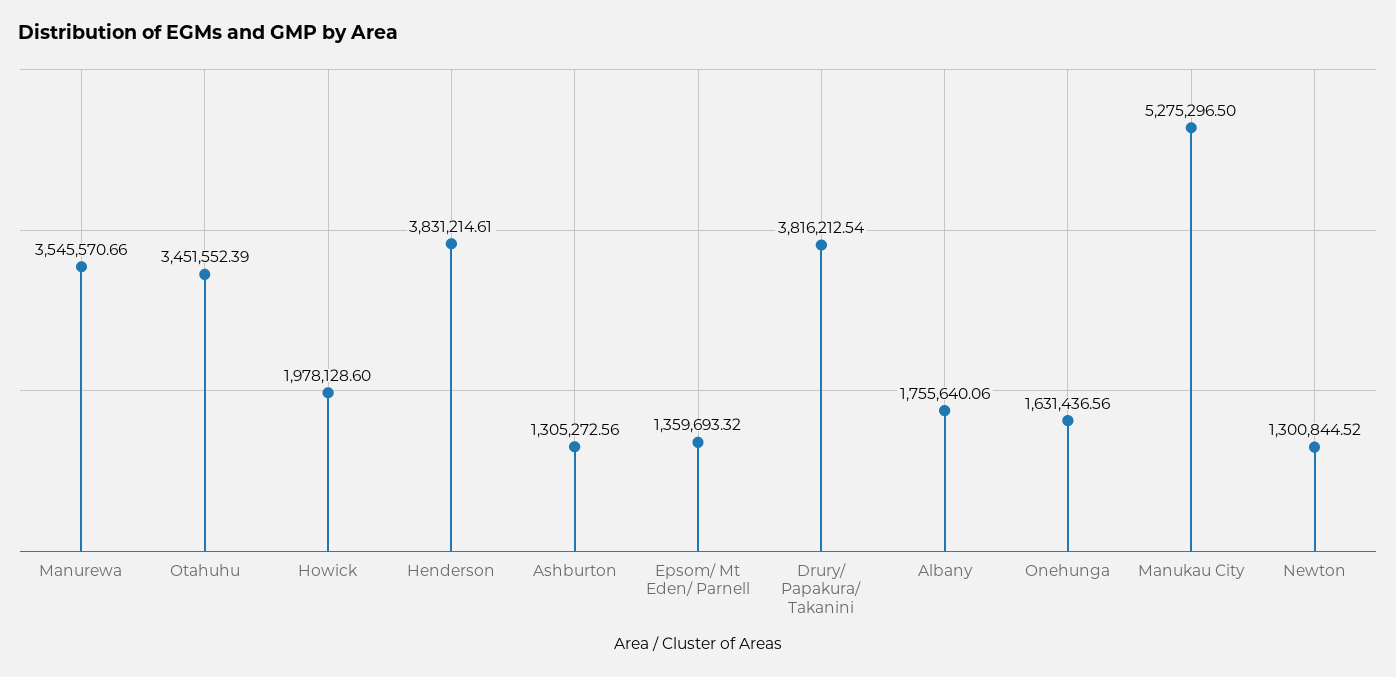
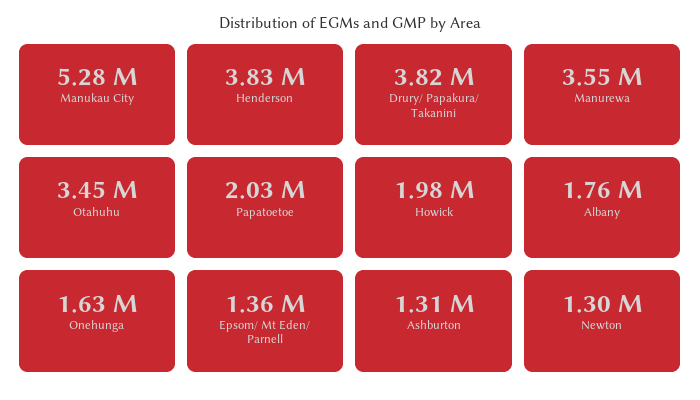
  {
    "Manurewa": 3545570.66,
    "Otahuhu": 3451552.39,
    "Howick": 1978128.6,
    "Henderson": 3831214.61,
    "Ashburton": 1305272.56,
    "Epsom/ Mt Eden/ Parnell": 1359693.32,
    "Drury/ Papakura/ Takanini": 3816212.54,
    "Albany": 1755640.06,
    "Onehunga": 1631436.56,
    "Manukau City": 5275296.5,
-   "Newton": 1300844.52
+   "Newton": 1300844.52,
+   "Papatoetoe": 2030000
  }

